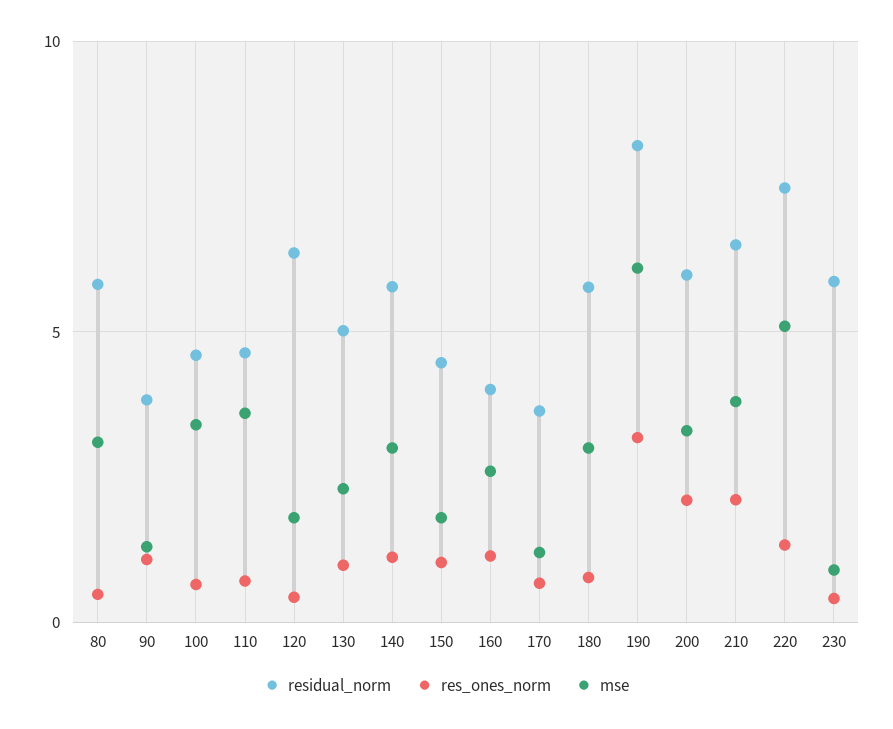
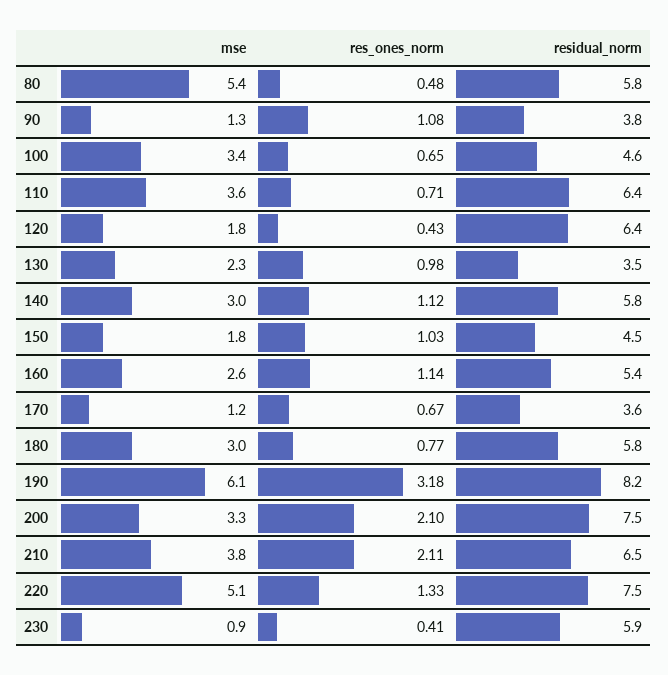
  {
    "residual_norm": {
      "80": 5.8,
      "90": 3.8,
      "100": 4.6,
-     "110": 4.5,
+     "110": 6.4,
      "120": 6.4,
-     "130": 5,
+     "130": 3.5,
      "140": 5.8,
      "150": 4.5,
-     "160": 4,
+     "160": 5.4,
      "170": 3.6,
      "180": 5.8,
      "190": 8.2,
-     "200": 6,
+     "200": 7.5,
      "210": 6.5,
      "220": 7.5,
      "230": 5.9
    },
    "res_ones_norm": {
      "80": 0.48,
      "90": 1.08,
      "100": 0.65,
      "110": 0.71,
      "120": 0.43,
      "130": 0.98,
      "140": 1.12,
      "150": 1.03,
      "160": 1.14,
      "170": 0.67,
      "180": 0.77,
      "190": 3.18,
      "200": 2.1,
      "210": 2.11,
      "220": 1.33,
      "230": 0.41
    },
    "mse": {
-     "80": 3,
+     "80": 5.4,
      "90": 1.3,
      "100": 3.4,
      "110": 3.6,
      "120": 1.8,
      "130": 2.3,
      "140": 3,
      "150": 1.8,
      "160": 2.6,
      "170": 1.2,
      "180": 3,
      "190": 6.1,
      "200": 3.3,
      "210": 3.8,
      "220": 5.1,
      "230": 0.9
    }
  }

